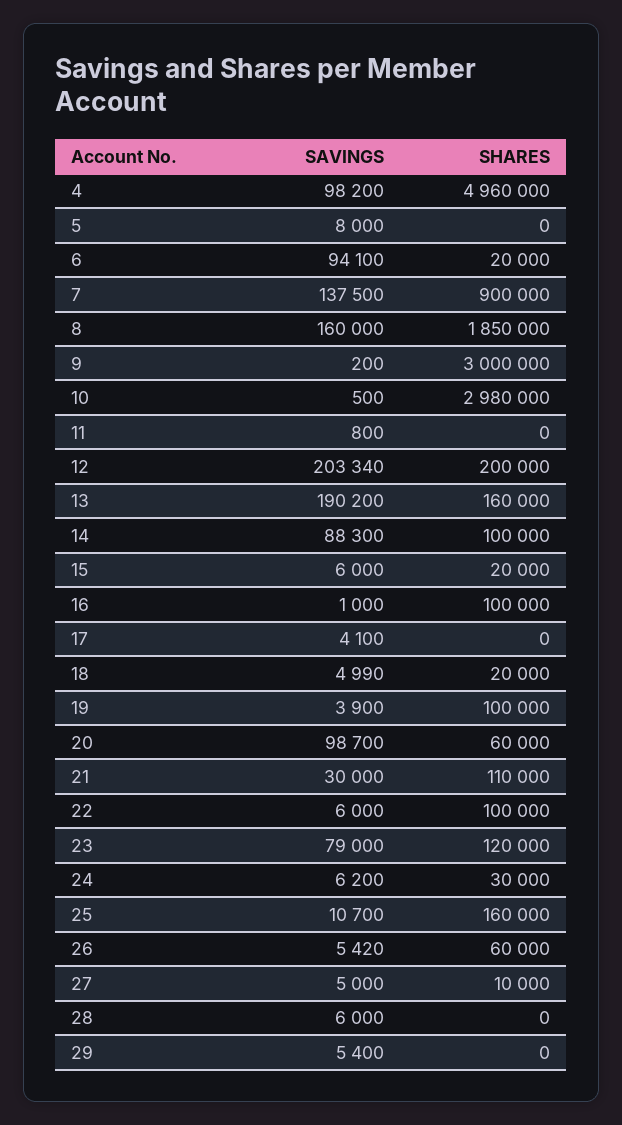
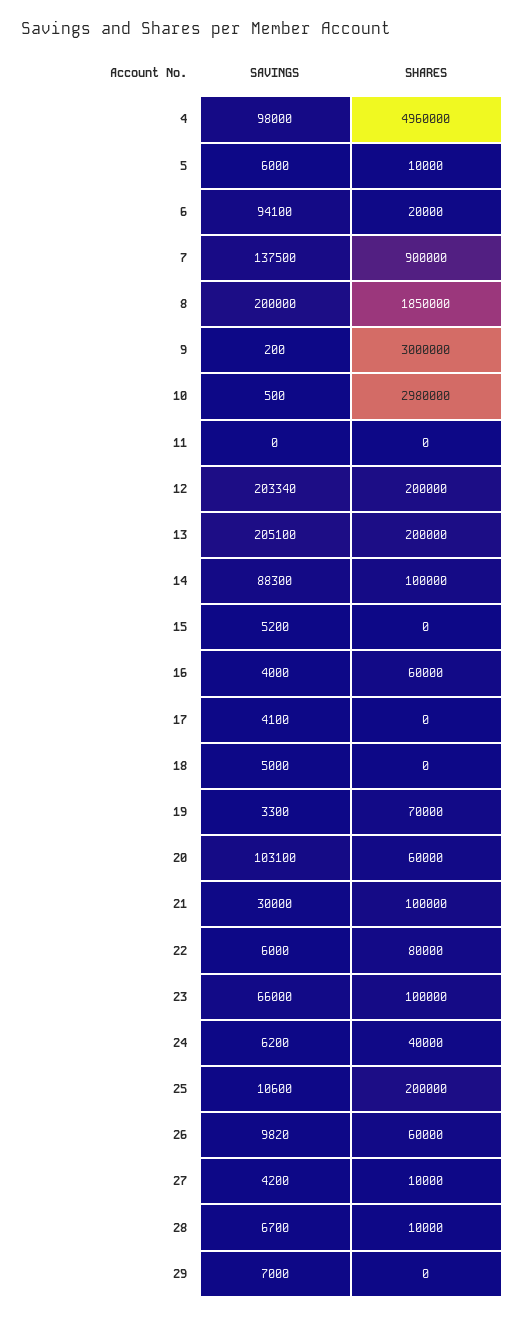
  {
    "SAVINGS": {
-     "4": 98200,
+     "4": 98000,
-     "5": 8000,
+     "5": 6000,
      "6": 94100,
      "7": 137500,
-     "8": 160000,
+     "8": 200000,
      "9": 200,
      "10": 500,
-     "11": 800,
+     "11": 0,
      "12": 203340,
-     "13": 190200,
+     "13": 205100,
      "14": 88300,
-     "15": 6000,
+     "15": 5200,
-     "16": 1000,
+     "16": 4000,
      "17": 4100,
-     "18": 4990,
+     "18": 5000,
-     "19": 3900,
+     "19": 3300,
-     "20": 98700,
+     "20": 103100,
      "21": 30000,
      "22": 6000,
-     "23": 79000,
+     "23": 66000,
      "24": 6200,
-     "25": 10700,
+     "25": 10600,
-     "26": 5420,
+     "26": 9820,
-     "27": 5000,
+     "27": 4200,
-     "28": 6000,
+     "28": 6700,
-     "29": 5400
+     "29": 7000
    },
    "SHARES": {
      "4": 4960000,
-     "5": 0,
+     "5": 10000,
      "6": 20000,
      "7": 900000,
      "8": 1850000,
      "9": 3000000,
      "10": 2980000,
      "11": 0,
      "12": 200000,
-     "13": 160000,
+     "13": 200000,
      "14": 100000,
-     "15": 20000,
+     "15": 0,
-     "16": 100000,
+     "16": 60000,
      "17": 0,
-     "18": 20000,
+     "18": 0,
-     "19": 100000,
+     "19": 70000,
      "20": 60000,
-     "21": 110000,
+     "21": 100000,
-     "22": 100000,
+     "22": 80000,
-     "23": 120000,
+     "23": 100000,
-     "24": 30000,
+     "24": 40000,
-     "25": 160000,
+     "25": 200000,
      "26": 60000,
      "27": 10000,
-     "28": 0,
+     "28": 10000,
      "29": 0
    }
  }

